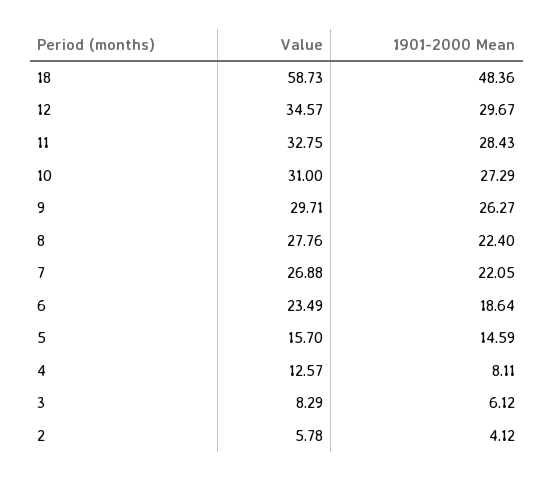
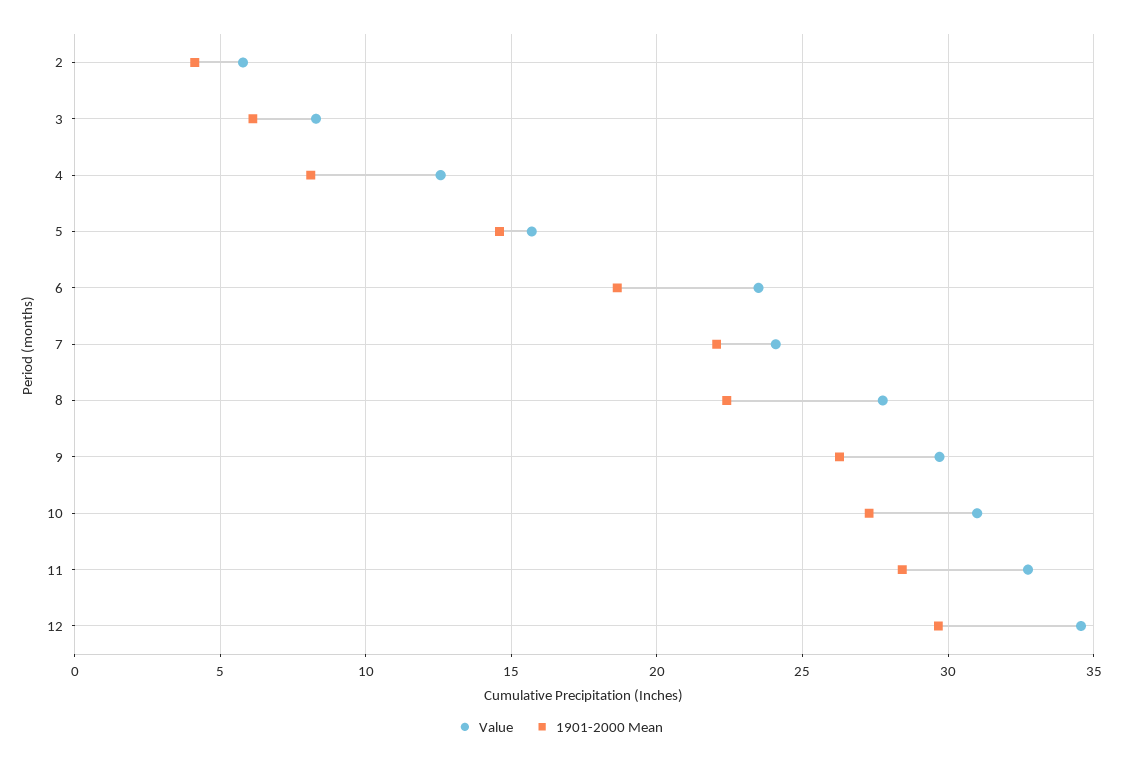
  {
    "Value": {
-     "18": 58.73,
      "12": 34.57,
      "11": 32.75,
      "10": 31,
      "9": 29.71,
      "8": 27.76,
-     "7": 26.88,
+     "7": 24,
      "6": 23.49,
      "5": 15.7,
      "4": 12.57,
      "3": 8.29,
      "2": 5.78
    },
    "1901-2000 Mean": {
-     "18": 48.36,
      "12": 29.67,
      "11": 28.43,
      "10": 27.29,
      "9": 26.27,
      "8": 22.4,
      "7": 22.05,
      "6": 18.64,
      "5": 14.59,
      "4": 8.11,
      "3": 6.12,
      "2": 4.12
    }
  }

